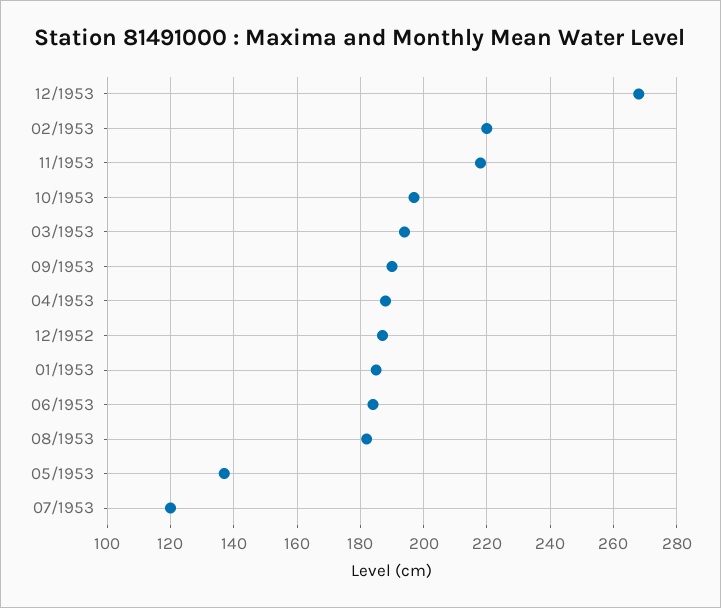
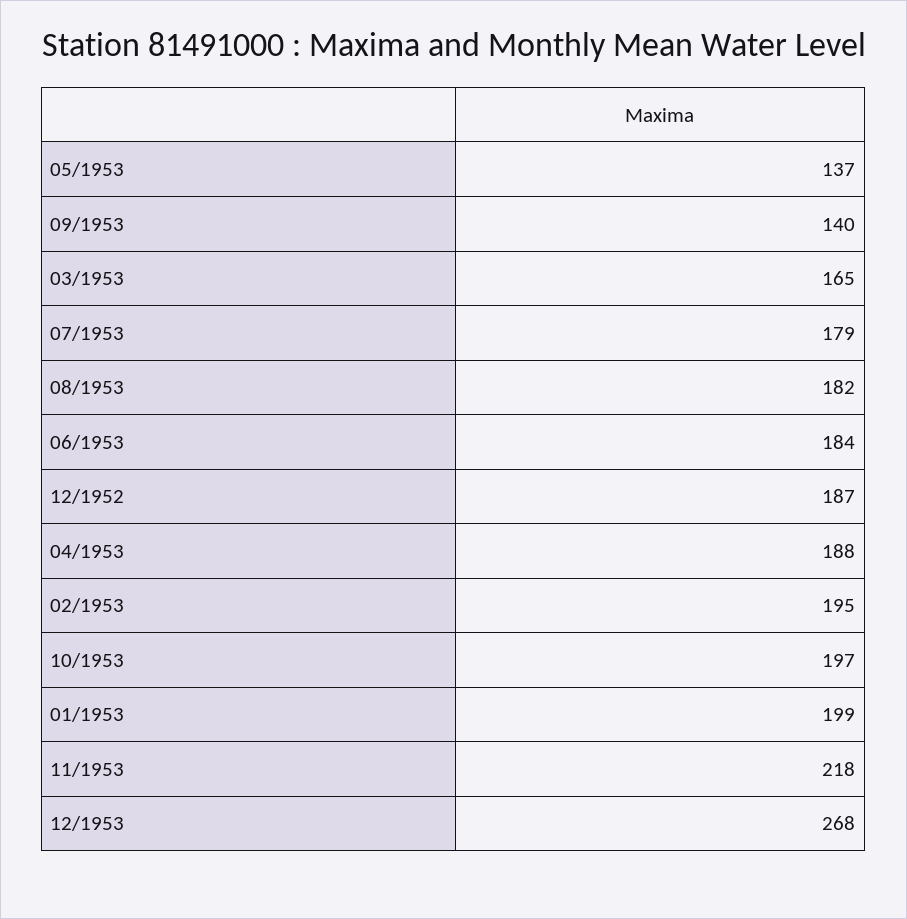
  {
    "12/1953": 268,
-   "02/1953": 220,
+   "02/1953": 195,
    "11/1953": 218,
    "10/1953": 197,
-   "03/1953": 195,
+   "03/1953": 165,
-   "09/1953": 190,
+   "09/1953": 140,
    "04/1953": 188,
    "12/1952": 187,
-   "01/1953": 185,
+   "01/1953": 199,
    "06/1953": 184,
    "08/1953": 182,
    "05/1953": 137,
-   "07/1953": 120
+   "07/1953": 179
  }

